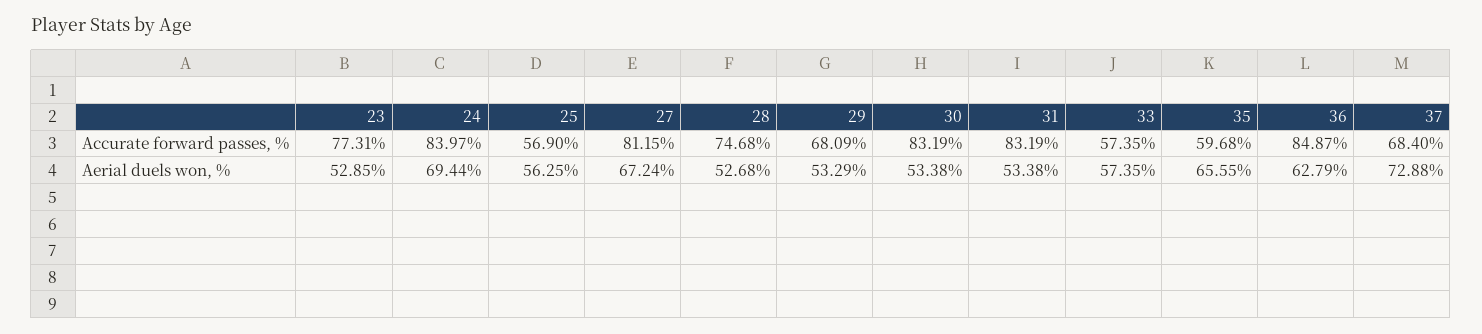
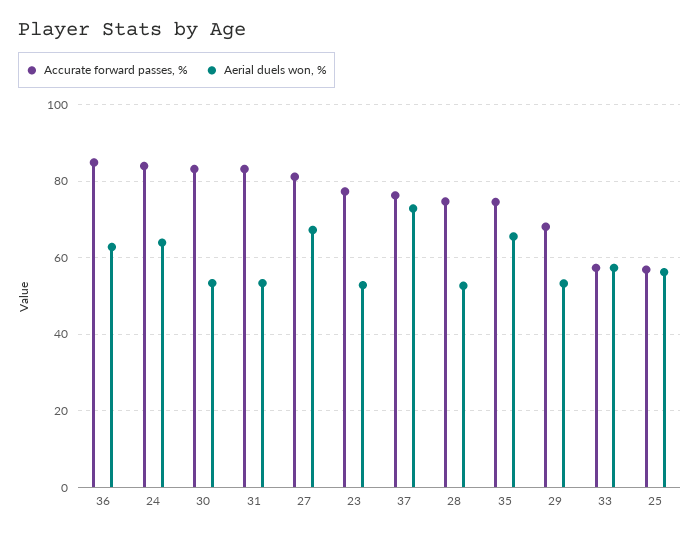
  {
    "Accurate forward passes, %": {
      "23": 77.31,
      "24": 83.97,
      "25": 56.9,
      "27": 81.15,
      "28": 74.68,
      "29": 68.09,
      "30": 83.19,
      "31": 83.19,
      "33": 57.35,
-     "35": 59.68,
+     "35": 74,
      "36": 84.87,
-     "37": 68.4
+     "37": 76
    },
    "Aerial duels won, %": {
      "23": 52.85,
-     "24": 69.44,
+     "24": 64,
      "25": 56.25,
      "27": 67.24,
      "28": 52.68,
      "29": 53.29,
      "30": 53.38,
      "31": 53.38,
      "33": 57.35,
      "35": 65.55,
      "36": 62.79,
      "37": 72.88
    }
  }

